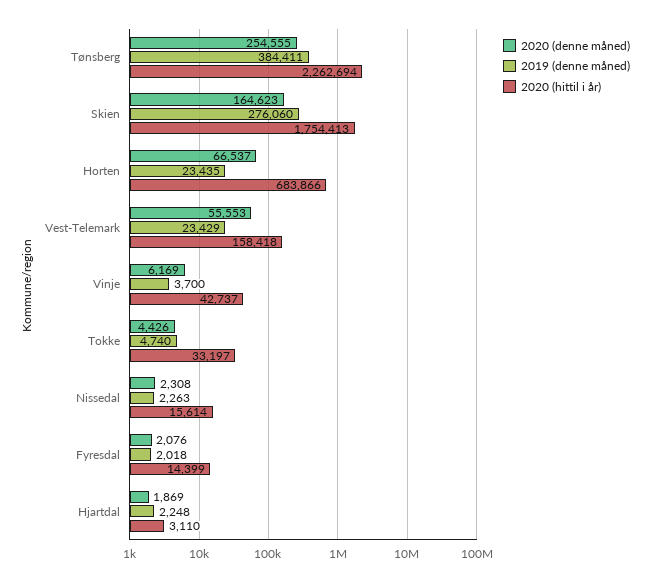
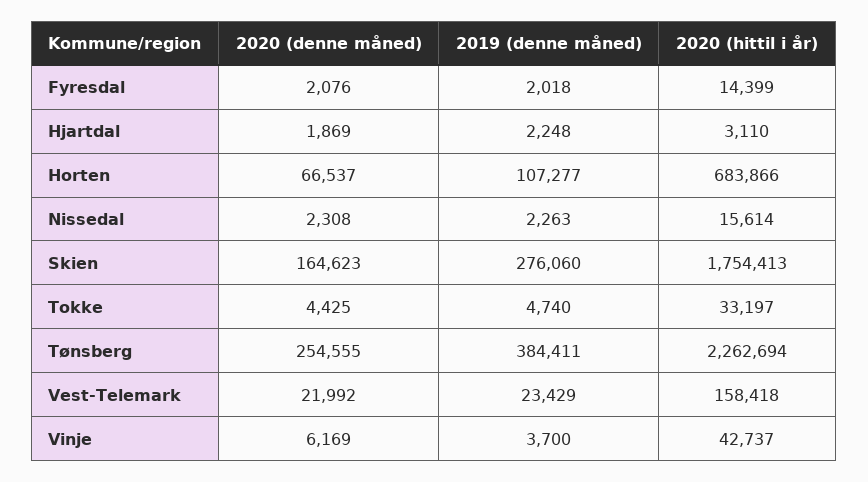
  {
    "2020 (denne måned)": {
      "Tønsberg": 254555,
      "Skien": 164623,
      "Horten": 66537,
-     "Vest-Telemark": 55553,
+     "Vest-Telemark": 21992,
      "Vinje": 6169,
-     "Tokke": 4426,
+     "Tokke": 4425,
      "Nissedal": 2308,
      "Fyresdal": 2076,
      "Hjartdal": 1869
    },
    "2019 (denne måned)": {
      "Tønsberg": 384411,
      "Skien": 276060,
-     "Horten": 23435,
+     "Horten": 107277,
      "Vest-Telemark": 23429,
      "Vinje": 3700,
      "Tokke": 4740,
      "Nissedal": 2263,
      "Fyresdal": 2018,
      "Hjartdal": 2248
    },
    "2020 (hittil i år)": {
      "Tønsberg": 2262694,
      "Skien": 1754413,
      "Horten": 683866,
      "Vest-Telemark": 158418,
      "Vinje": 42737,
      "Tokke": 33197,
      "Nissedal": 15614,
      "Fyresdal": 14399,
      "Hjartdal": 3110
    }
  }

